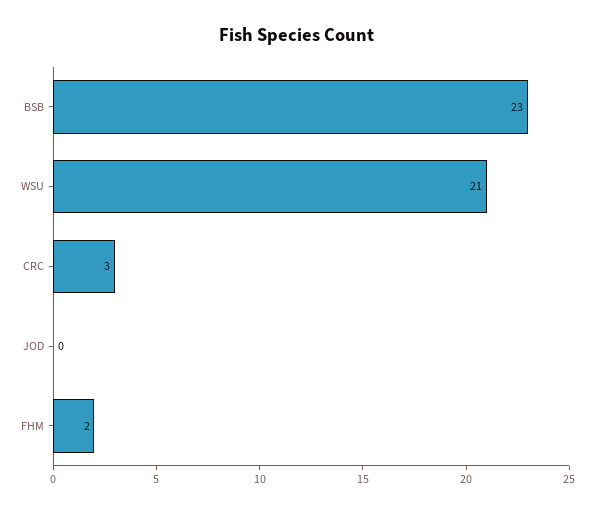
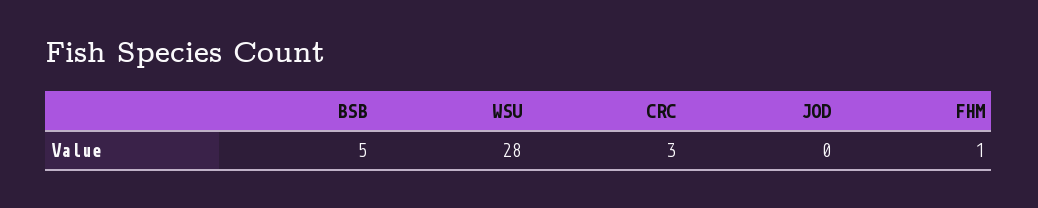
  {
-   "BSB": 23,
+   "BSB": 5,
-   "WSU": 21,
+   "WSU": 28,
    "CRC": 3,
    "JOD": 0,
-   "FHM": 2
+   "FHM": 1
  }

